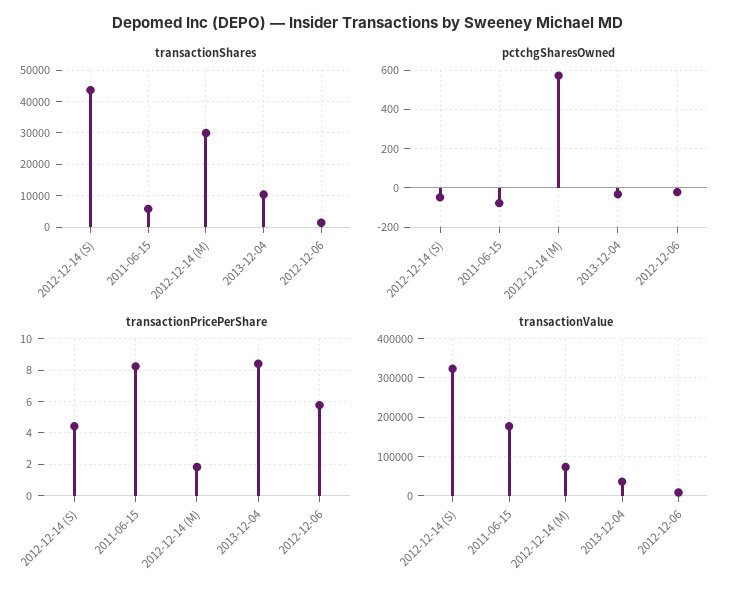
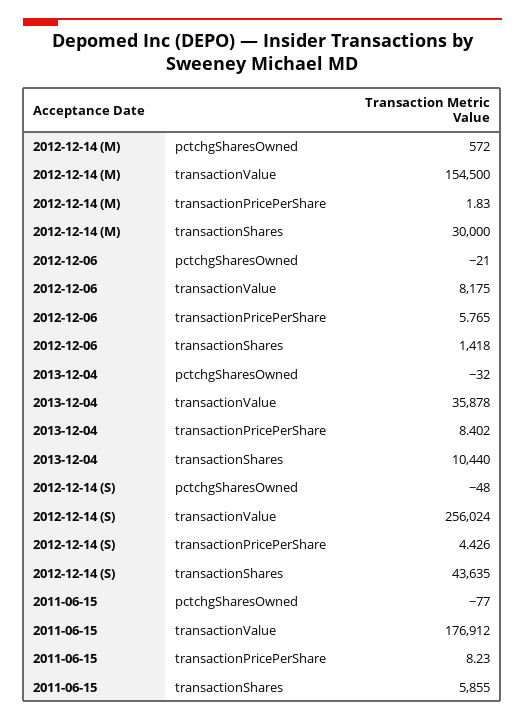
  {
    "transactionShares": {
      "2012-12-14 (S)": 43635,
      "2011-06-15": 5855,
      "2012-12-14 (M)": 30000,
      "2013-12-04": 10440,
      "2012-12-06": 1418
    },
    "pctchgSharesOwned": {
      "2012-12-14 (S)": -48,
      "2011-06-15": -77,
      "2012-12-14 (M)": 572,
      "2013-12-04": -32,
      "2012-12-06": -21
    },
    "transactionPricePerShare": {
      "2012-12-14 (S)": 4.426,
      "2011-06-15": 8.23,
      "2012-12-14 (M)": 1.83,
      "2013-12-04": 8.402,
      "2012-12-06": 5.765
    },
    "transactionValue": {
-     "2012-12-14 (S)": 320000,
+     "2012-12-14 (S)": 256024,
      "2011-06-15": 176912,
-     "2012-12-14 (M)": 80000,
+     "2012-12-14 (M)": 154500,
      "2013-12-04": 35878,
      "2012-12-06": 8175
    }
  }

